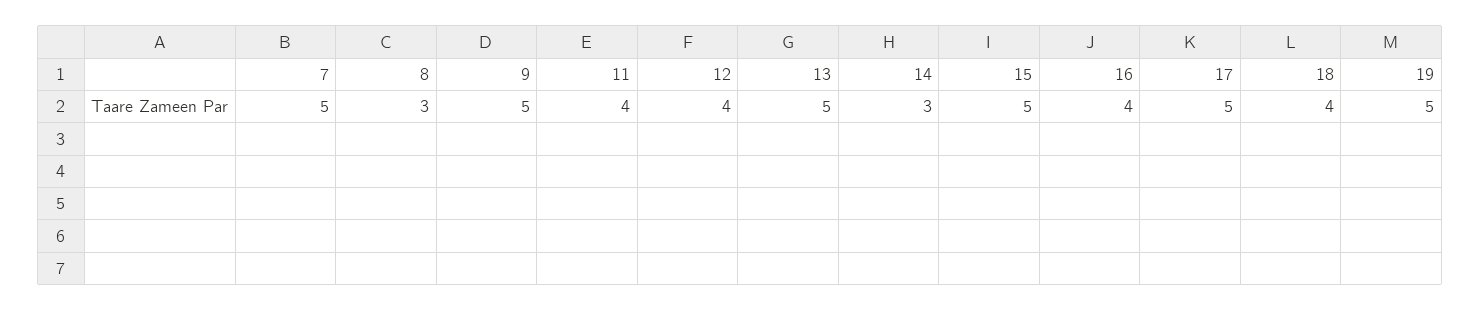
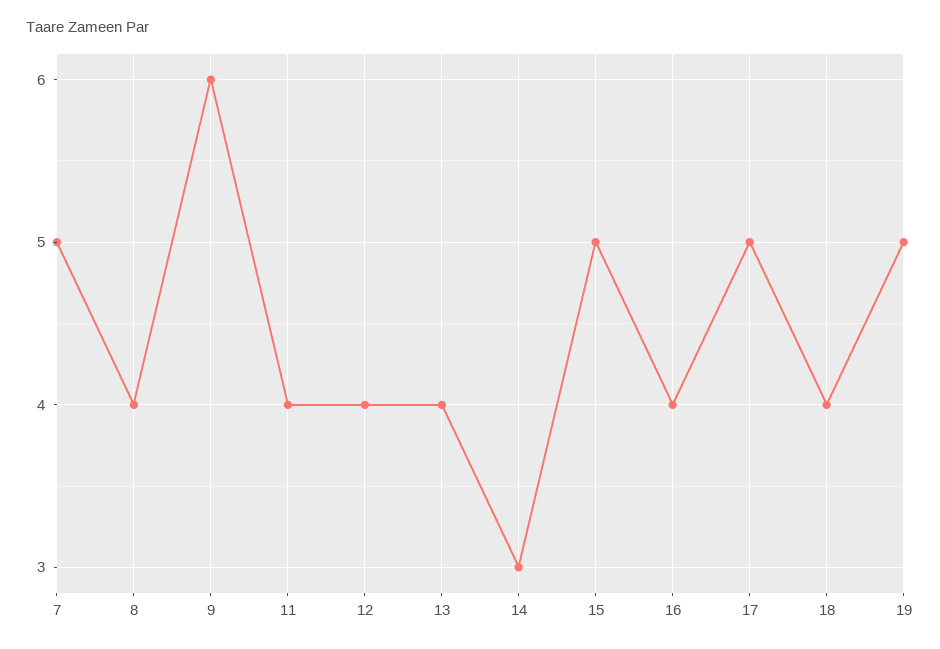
  {
    "7": 5,
-   "8": 3,
+   "8": 4,
-   "9": 5,
+   "9": 6,
    "11": 4,
    "12": 4,
-   "13": 5,
+   "13": 4,
    "14": 3,
    "15": 5,
    "16": 4,
    "17": 5,
    "18": 4,
    "19": 5
  }

